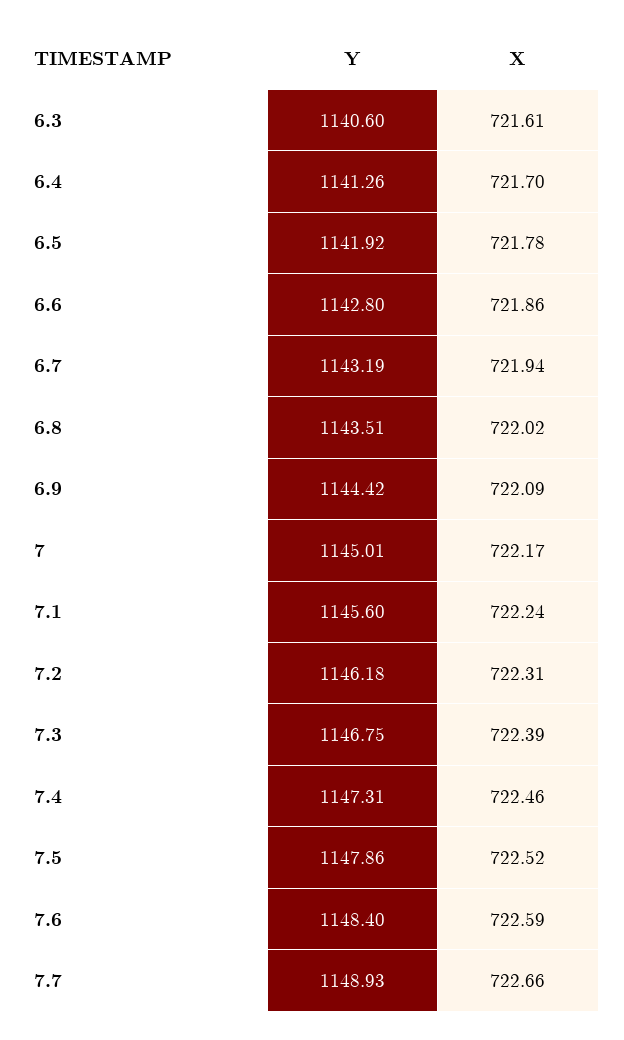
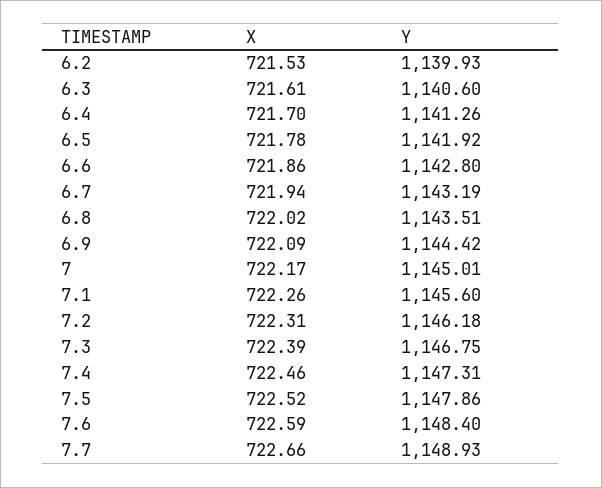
  {
    "Y": {
      "6.3": 1140.6,
      "6.4": 1141.26,
      "6.5": 1141.92,
      "6.6": 1142.8,
      "6.7": 1143.19,
      "6.8": 1143.51,
      "6.9": 1144.42,
      "7": 1145.01,
      "7.1": 1145.6,
      "7.2": 1146.18,
      "7.3": 1146.75,
      "7.4": 1147.31,
      "7.5": 1147.86,
      "7.6": 1148.4,
-     "7.7": 1148.93
+     "7.7": 1148.93,
+     "6.2": 1139.93
    },
    "X": {
      "6.3": 721.61,
      "6.4": 721.7,
      "6.5": 721.78,
      "6.6": 721.86,
      "6.7": 721.94,
      "6.8": 722.02,
      "6.9": 722.09,
      "7": 722.17,
-     "7.1": 722.24,
+     "7.1": 722.26,
      "7.2": 722.31,
      "7.3": 722.39,
      "7.4": 722.46,
      "7.5": 722.52,
      "7.6": 722.59,
-     "7.7": 722.66
+     "7.7": 722.66,
+     "6.2": 721.53
    }
  }

